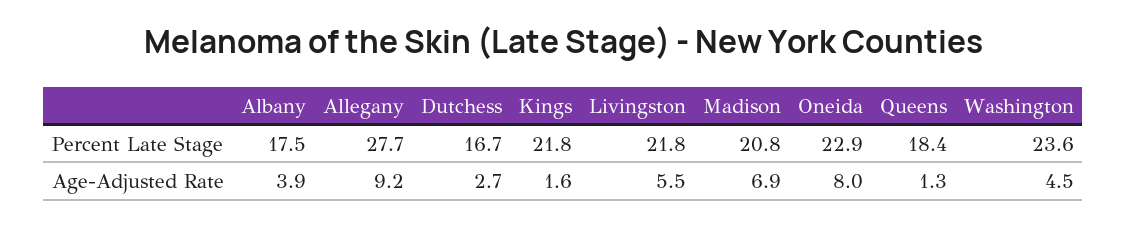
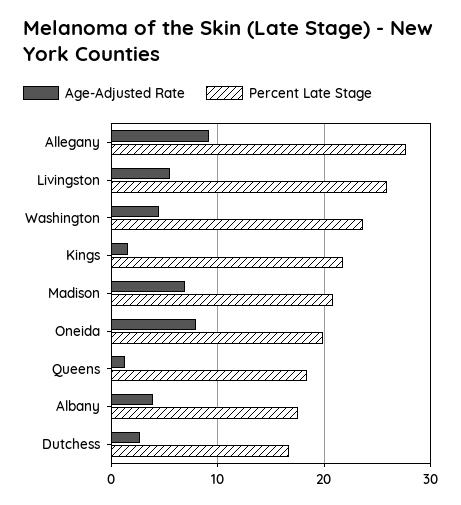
  {
    "Percent Late Stage": {
      "Albany": 17.5,
      "Allegany": 27.7,
      "Dutchess": 16.7,
      "Kings": 21.8,
-     "Livingston": 21.8,
+     "Livingston": 26,
      "Madison": 20.8,
-     "Oneida": 22.9,
+     "Oneida": 20,
      "Queens": 18.4,
      "Washington": 23.6
    },
    "Age-Adjusted Rate": {
      "Albany": 3.9,
      "Allegany": 9.2,
      "Dutchess": 2.7,
      "Kings": 1.6,
      "Livingston": 5.5,
      "Madison": 6.9,
      "Oneida": 8,
      "Queens": 1.3,
      "Washington": 4.5
    }
  }

